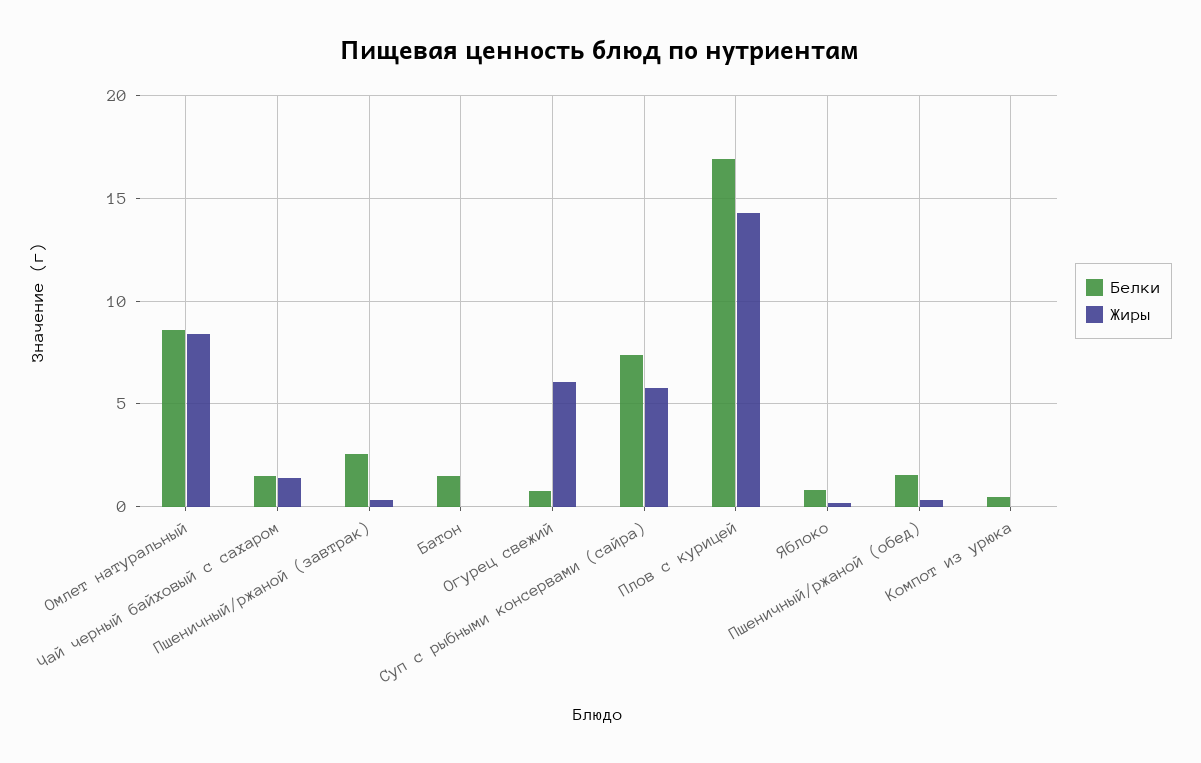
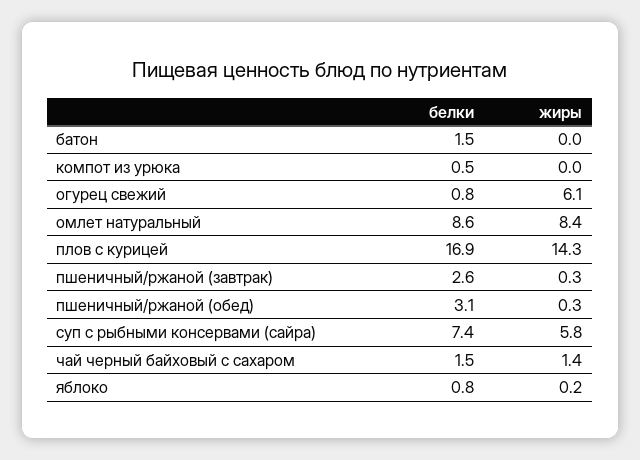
  {
    "Белки": {
      "Омлет натуральный": 8.6,
      "Чай черный байховый с сахаром": 1.5,
      "Пшеничный/ржаной (завтрак)": 2.6,
      "Батон": 1.5,
      "Огурец свежий": 0.8,
      "Суп с рыбными консервами (сайра)": 7.4,
      "Плов с курицей": 16.9,
      "Яблоко": 0.8,
-     "Пшеничный/ржаной (обед)": 1.5,
+     "Пшеничный/ржаной (обед)": 3.1,
      "Компот из урюка": 0.5
    },
    "Жиры": {
      "Омлет натуральный": 8.4,
      "Чай черный байховый с сахаром": 1.4,
      "Пшеничный/ржаной (завтрак)": 0.3,
      "Батон": 0,
      "Огурец свежий": 6.1,
      "Суп с рыбными консервами (сайра)": 5.8,
      "Плов с курицей": 14.3,
      "Яблоко": 0.2,
      "Пшеничный/ржаной (обед)": 0.3,
      "Компот из урюка": 0
    }
  }

